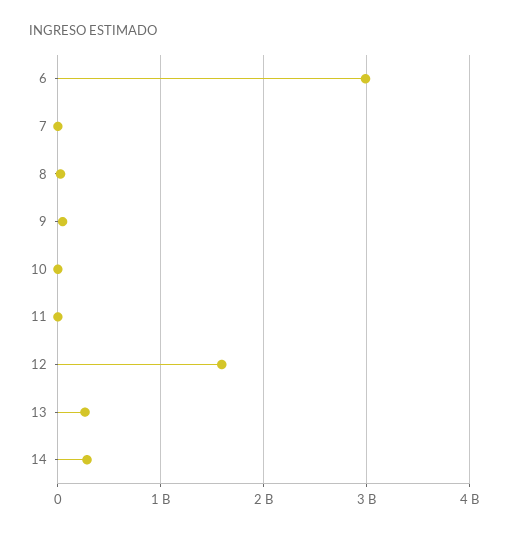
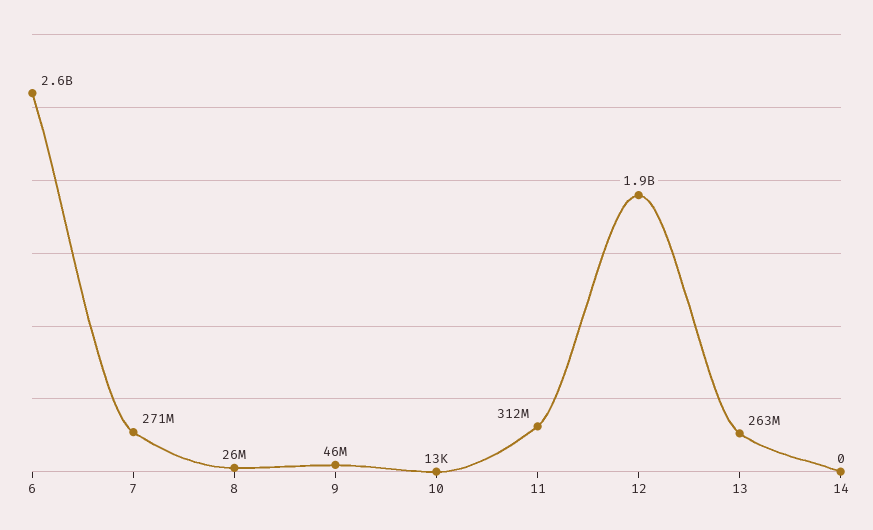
  {
-   "6": 3000000000,
+   "6": 2600000000,
-   "7": 0,
+   "7": 271000000,
    "8": 26000000,
    "9": 46000000,
    "10": 13000,
-   "11": 0,
+   "11": 312000000,
-   "12": 1600000000,
+   "12": 1900000000,
    "13": 263000000,
-   "14": 300000000
+   "14": 0
  }

